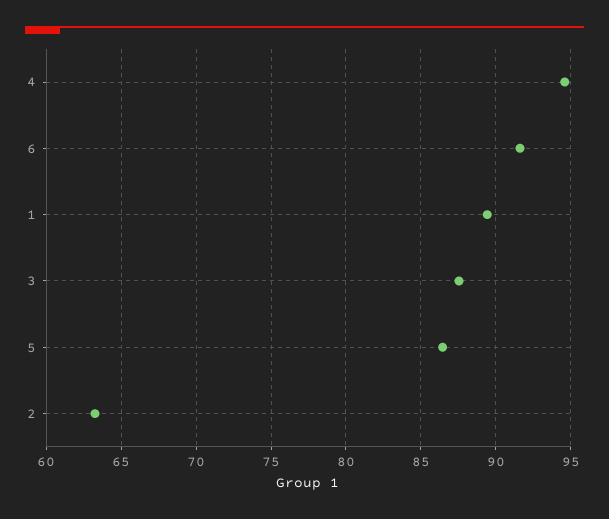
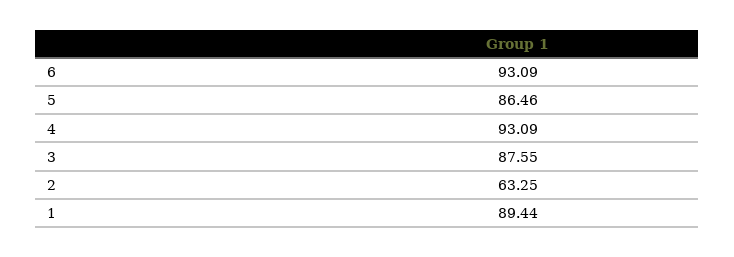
  {
-   "4": 94.5,
+   "4": 93.09,
-   "6": 91.5,
+   "6": 93.09,
    "1": 89.44,
    "3": 87.55,
    "5": 86.46,
    "2": 63.25
  }

